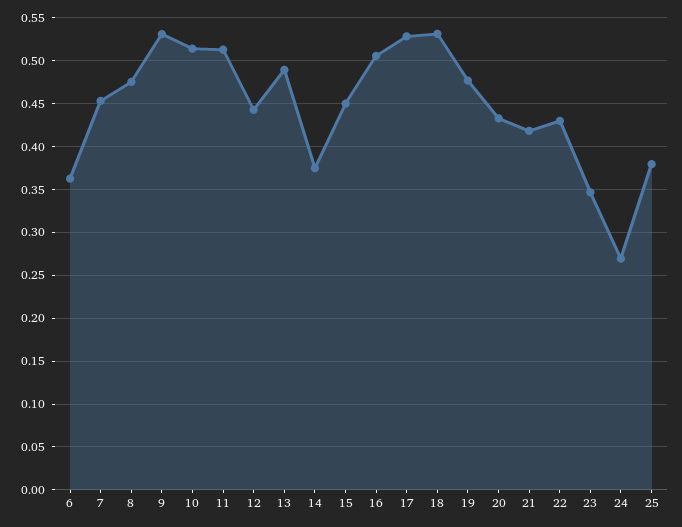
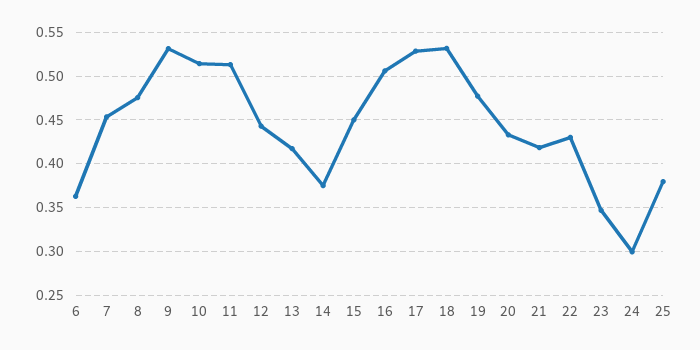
  {
    "6": 0.36,
    "7": 0.45,
    "8": 0.48,
    "9": 0.53,
    "10": 0.51,
    "11": 0.51,
    "12": 0.44,
-   "13": 0.49,
+   "13": 0.42,
    "14": 0.37,
    "15": 0.45,
    "16": 0.51,
    "17": 0.53,
    "18": 0.53,
    "19": 0.48,
    "20": 0.43,
    "21": 0.42,
    "22": 0.43,
    "23": 0.35,
-   "24": 0.27,
+   "24": 0.3,
    "25": 0.38
  }

